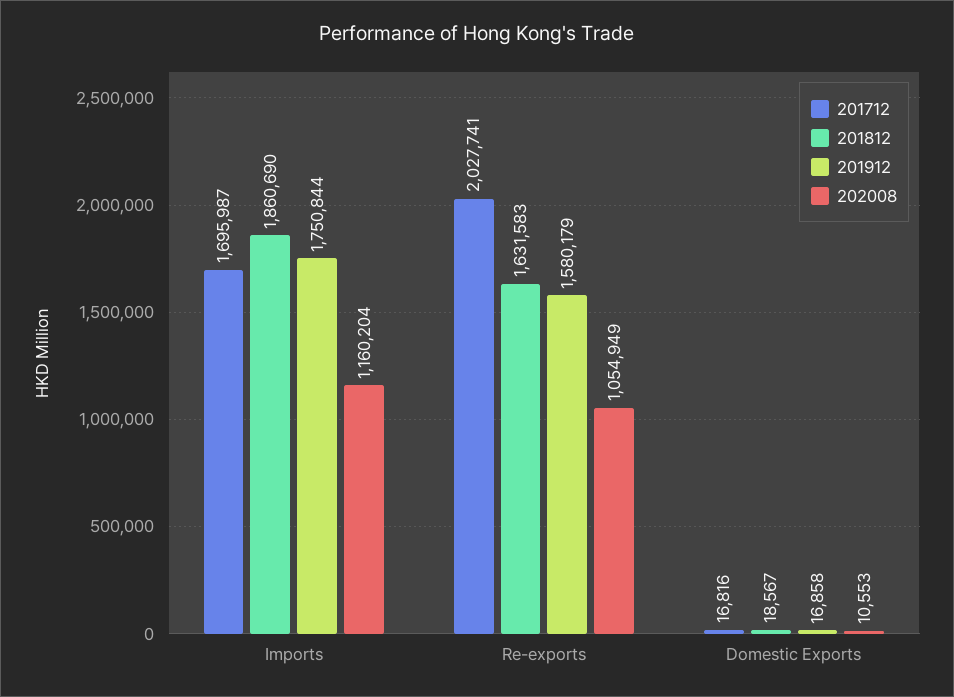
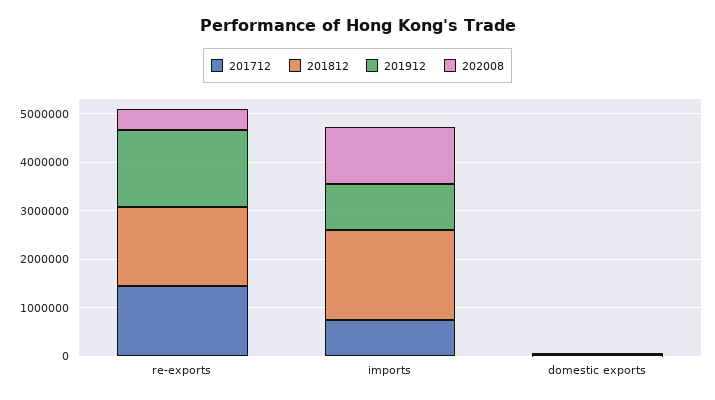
  {
    "201712": {
-     "Imports": 1695987,
+     "Imports": 800000,
-     "Re-exports": 2027741,
+     "Re-exports": 1400000,
      "Domestic Exports": 16816
    },
    "201812": {
      "Imports": 1860690,
      "Re-exports": 1631583,
      "Domestic Exports": 18567
    },
    "201912": {
-     "Imports": 1750844,
+     "Imports": 1000000,
      "Re-exports": 1580179,
      "Domestic Exports": 16858
    },
    "202008": {
      "Imports": 1160204,
-     "Re-exports": 1054949,
+     "Re-exports": 400000,
      "Domestic Exports": 10553
    }
  }

